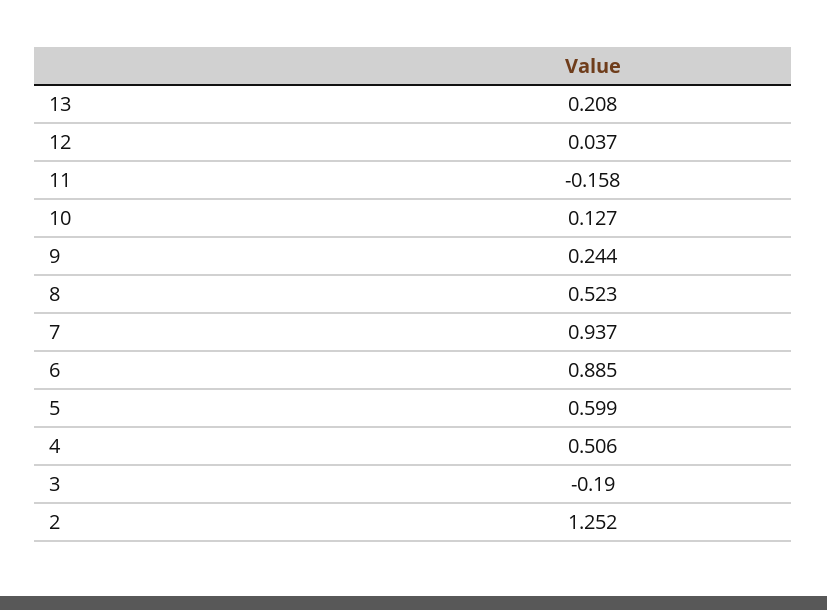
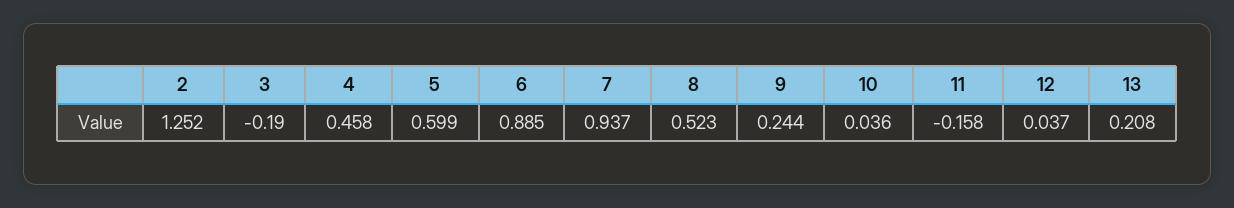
  {
    "13": 0.208,
    "12": 0.037,
    "11": -0.158,
-   "10": 0.127,
+   "10": 0.036,
    "9": 0.244,
    "8": 0.523,
    "7": 0.937,
    "6": 0.885,
    "5": 0.599,
-   "4": 0.506,
+   "4": 0.458,
    "3": -0.19,
    "2": 1.252
  }

